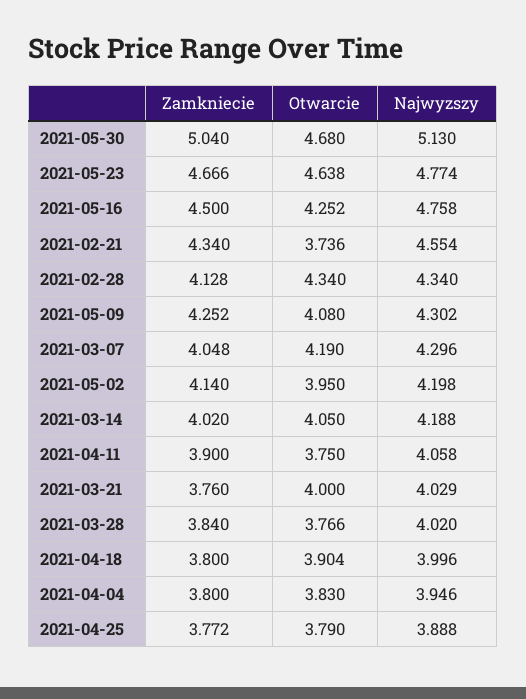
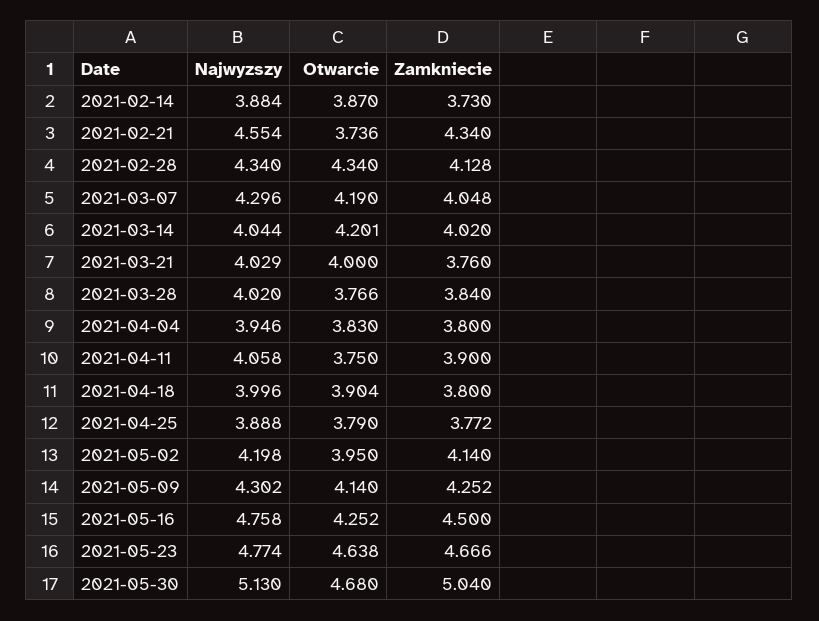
  {
    "Zamkniecie": {
      "2021-05-30": 5.04,
      "2021-05-23": 4.666,
      "2021-05-16": 4.5,
      "2021-02-21": 4.34,
      "2021-02-28": 4.128,
      "2021-05-09": 4.252,
      "2021-03-07": 4.048,
      "2021-05-02": 4.14,
      "2021-03-14": 4.02,
      "2021-04-11": 3.9,
      "2021-03-21": 3.76,
      "2021-03-28": 3.84,
      "2021-04-18": 3.8,
      "2021-04-04": 3.8,
-     "2021-04-25": 3.772
+     "2021-04-25": 3.772,
+     "2021-02-14": 3.73
    },
    "Otwarcie": {
      "2021-05-30": 4.68,
      "2021-05-23": 4.638,
      "2021-05-16": 4.252,
      "2021-02-21": 3.736,
      "2021-02-28": 4.34,
-     "2021-05-09": 4.08,
+     "2021-05-09": 4.14,
      "2021-03-07": 4.19,
      "2021-05-02": 3.95,
-     "2021-03-14": 4.05,
+     "2021-03-14": 4.201,
      "2021-04-11": 3.75,
      "2021-03-21": 4,
      "2021-03-28": 3.766,
      "2021-04-18": 3.904,
      "2021-04-04": 3.83,
-     "2021-04-25": 3.79
+     "2021-04-25": 3.79,
+     "2021-02-14": 3.87
    },
    "Najwyzszy": {
      "2021-05-30": 5.13,
      "2021-05-23": 4.774,
      "2021-05-16": 4.758,
      "2021-02-21": 4.554,
      "2021-02-28": 4.34,
      "2021-05-09": 4.302,
      "2021-03-07": 4.296,
      "2021-05-02": 4.198,
-     "2021-03-14": 4.188,
+     "2021-03-14": 4.044,
      "2021-04-11": 4.058,
      "2021-03-21": 4.029,
      "2021-03-28": 4.02,
      "2021-04-18": 3.996,
      "2021-04-04": 3.946,
-     "2021-04-25": 3.888
+     "2021-04-25": 3.888,
+     "2021-02-14": 3.884
    }
  }

